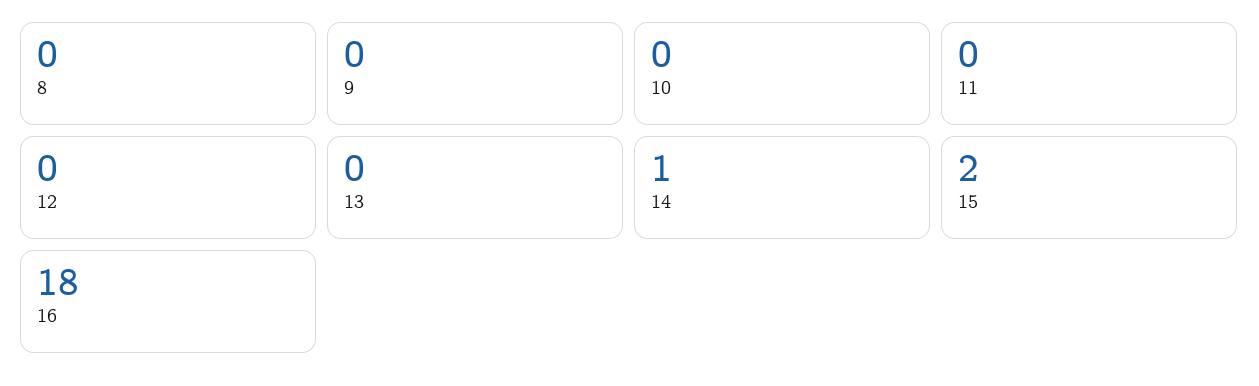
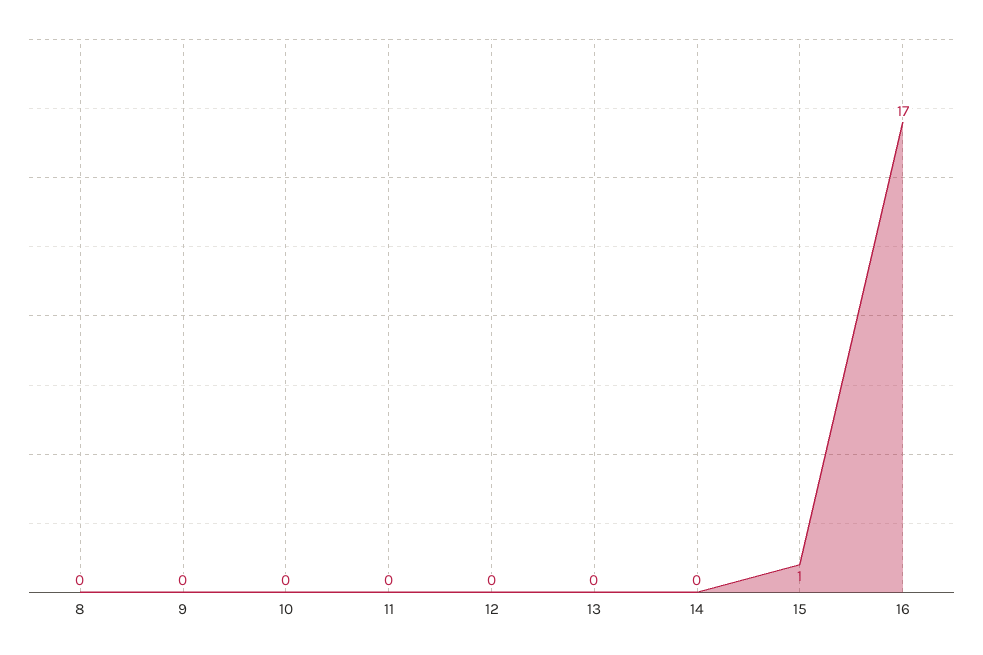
  {
    "8": 0,
    "9": 0,
    "10": 0,
    "11": 0,
    "12": 0,
    "13": 0,
-   "14": 1,
+   "14": 0,
-   "15": 2,
+   "15": 1,
-   "16": 18
+   "16": 17
  }

